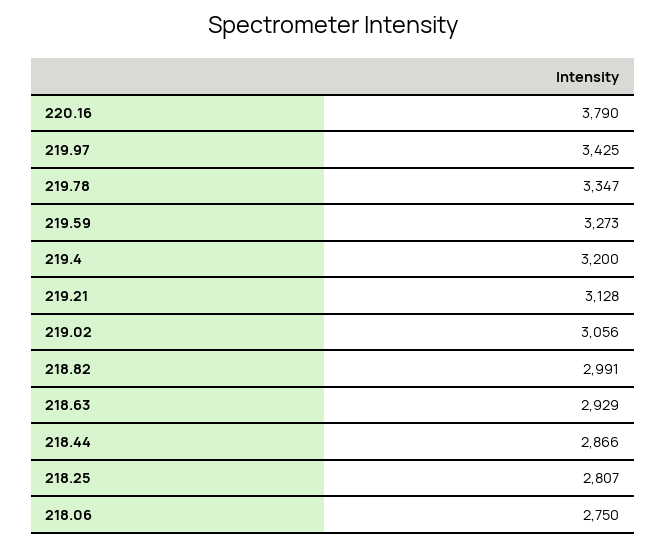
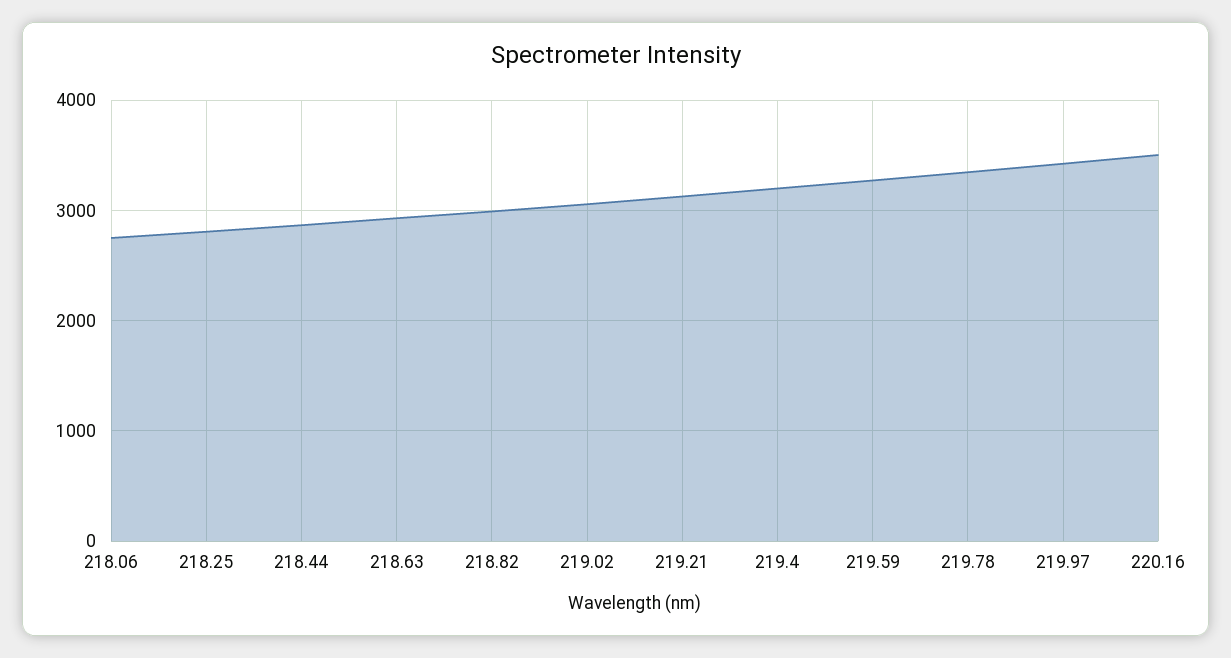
  {
-   "220.16": 3790,
+   "220.16": 3500,
    "219.97": 3425,
    "219.78": 3347,
    "219.59": 3273,
    "219.4": 3200,
    "219.21": 3128,
    "219.02": 3056,
    "218.82": 2991,
    "218.63": 2929,
    "218.44": 2866,
    "218.25": 2807,
    "218.06": 2750
  }

